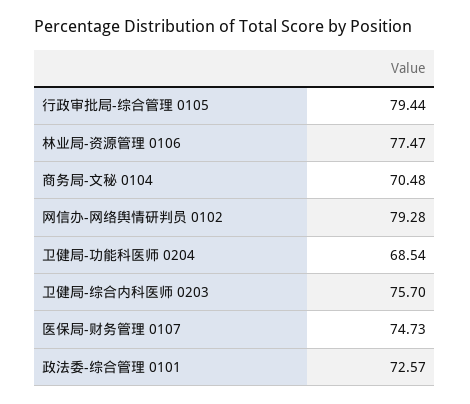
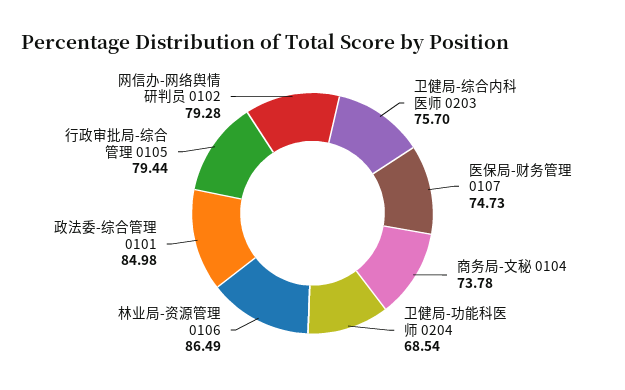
  {
    "行政审批局-综合管理 0105": 79.44,
-   "林业局-资源管理 0106": 77.47,
+   "林业局-资源管理 0106": 86.49,
-   "商务局-文秘 0104": 70.48,
+   "商务局-文秘 0104": 73.78,
    "网信办-网络舆情研判员 0102": 79.28,
    "卫健局-功能科医师 0204": 68.54,
    "卫健局-综合内科医师 0203": 75.7,
    "医保局-财务管理 0107": 74.73,
-   "政法委-综合管理 0101": 72.57
+   "政法委-综合管理 0101": 84.98
  }

